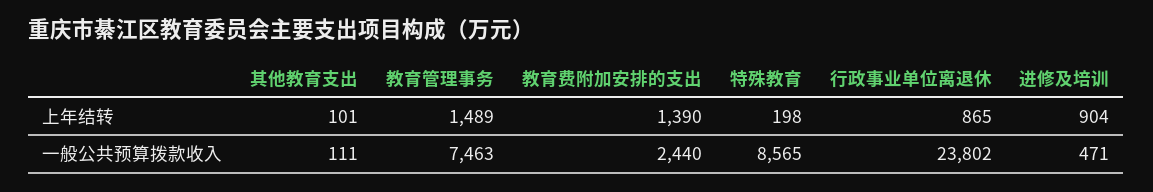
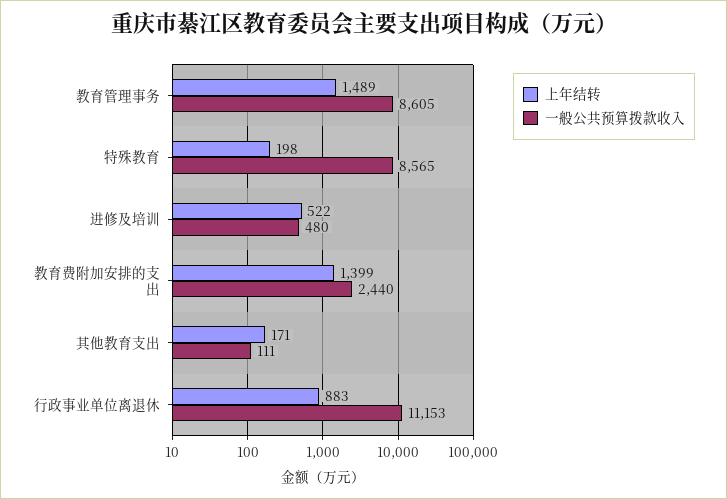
  {
    "上年结转": {
-     "其他教育支出": 101,
+     "其他教育支出": 171,
      "教育管理事务": 1489,
-     "教育费附加安排的支出": 1390,
+     "教育费附加安排的支出": 1399,
      "特殊教育": 198,
-     "行政事业单位离退休": 865,
+     "行政事业单位离退休": 883,
-     "进修及培训": 904
+     "进修及培训": 522
    },
    "一般公共预算拨款收入": {
      "其他教育支出": 111,
-     "教育管理事务": 7463,
+     "教育管理事务": 8605,
      "教育费附加安排的支出": 2440,
      "特殊教育": 8565,
-     "行政事业单位离退休": 23802,
+     "行政事业单位离退休": 11153,
-     "进修及培训": 471
+     "进修及培训": 480
    }
  }

